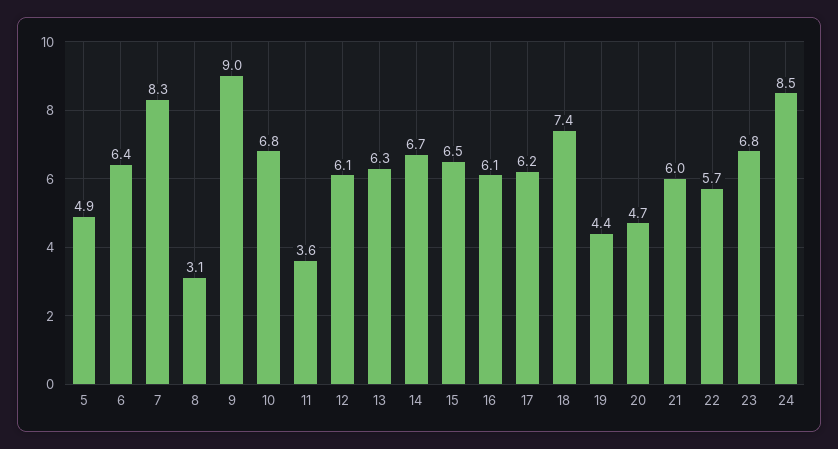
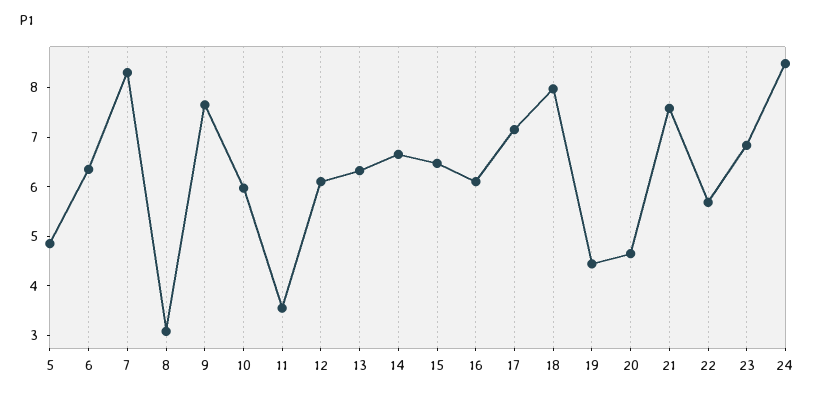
  {
    "5": 4.9,
    "6": 6.4,
    "7": 8.3,
    "8": 3.1,
-   "9": 9,
+   "9": 7.6,
-   "10": 6.8,
+   "10": 6,
    "11": 3.6,
    "12": 6.1,
    "13": 6.3,
    "14": 6.7,
    "15": 6.5,
    "16": 6.1,
-   "17": 6.2,
+   "17": 7.2,
-   "18": 7.4,
+   "18": 8,
    "19": 4.4,
    "20": 4.7,
-   "21": 6,
+   "21": 7.6,
    "22": 5.7,
    "23": 6.8,
    "24": 8.5
  }

